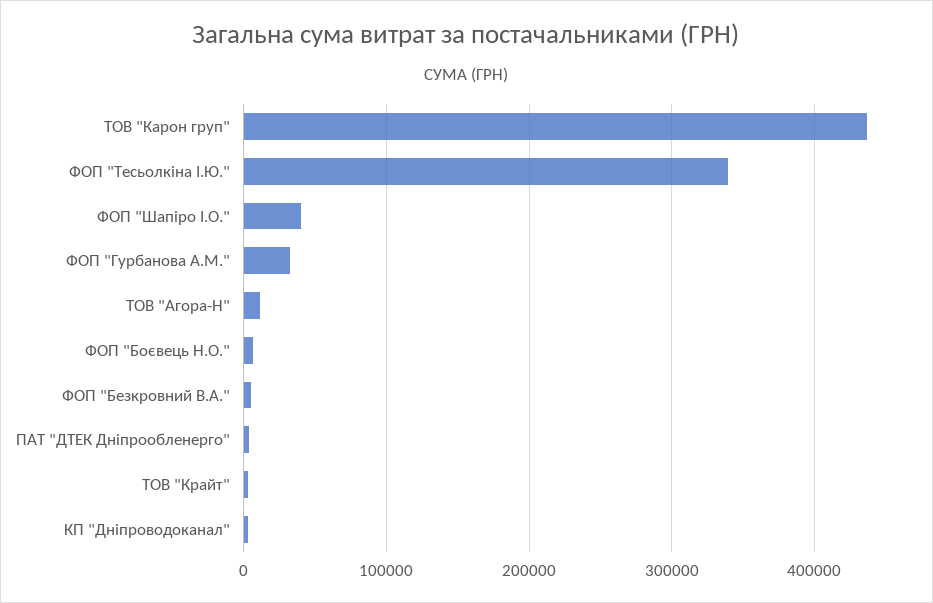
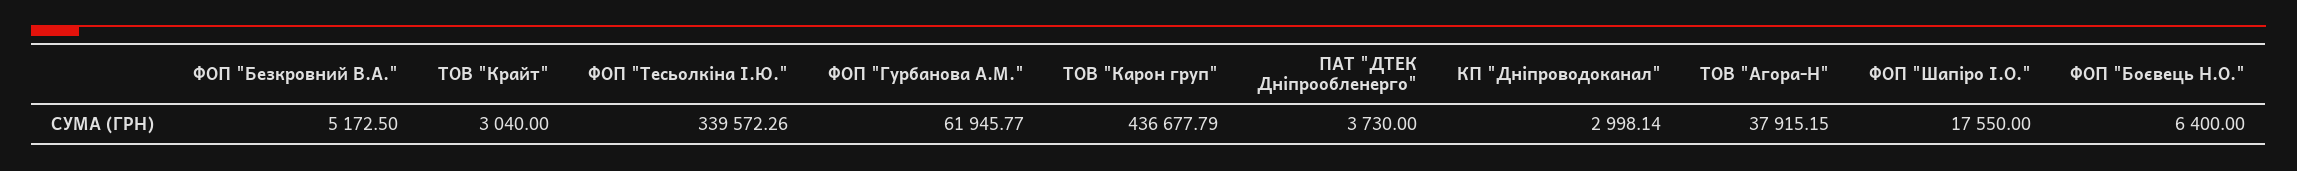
  {
    "ТОВ \"Карон груп\"": 436677.79,
    "ФОП \"Тесьолкіна І.Ю.\"": 339572.26,
-   "ФОП \"Шапіро І.О.\"": 40000,
+   "ФОП \"Шапіро І.О.\"": 17550,
-   "ФОП \"Гурбанова А.М.\"": 30000,
+   "ФОП \"Гурбанова А.М.\"": 61945.77,
-   "ТОВ \"Агора-Н\"": 10000,
+   "ТОВ \"Агора-Н\"": 37915.15,
    "ФОП \"Боєвець Н.О.\"": 6400,
    "ФОП \"Безкровний В.А.\"": 5172.5,
    "ПАТ \"ДТЕК Дніпрообленерго\"": 3730,
    "ТОВ \"Крайт\"": 3040,
    "КП \"Дніпроводоканал\"": 2998.14
  }

